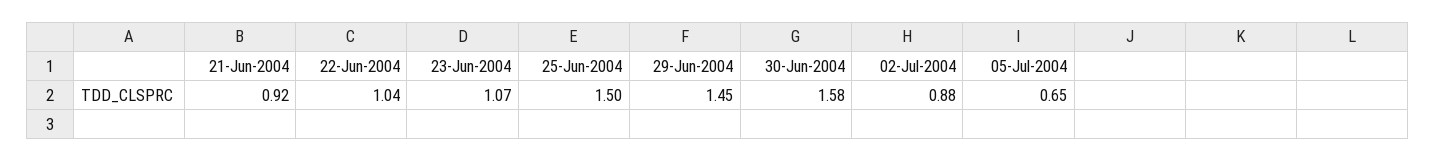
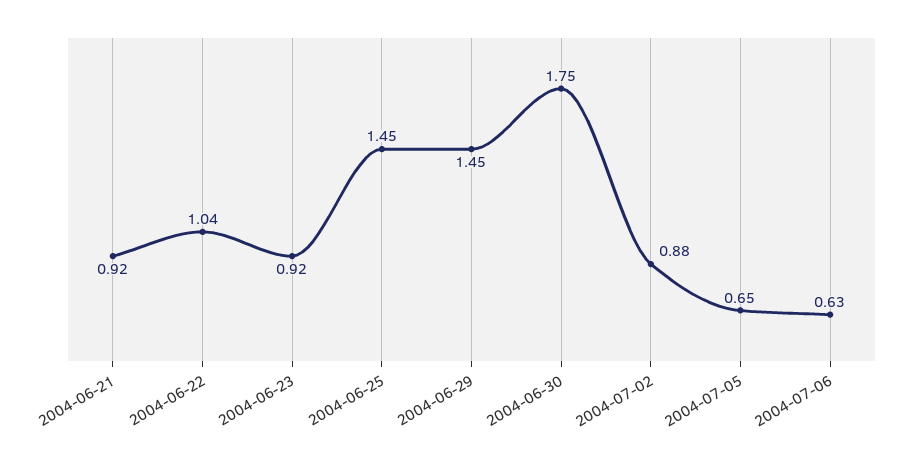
  {
    "21-Jun-2004": 0.92,
    "22-Jun-2004": 1.04,
-   "23-Jun-2004": 1.07,
+   "23-Jun-2004": 0.92,
-   "25-Jun-2004": 1.5,
+   "25-Jun-2004": 1.45,
    "29-Jun-2004": 1.45,
-   "30-Jun-2004": 1.58,
+   "30-Jun-2004": 1.75,
    "02-Jul-2004": 0.88,
-   "05-Jul-2004": 0.65
+   "05-Jul-2004": 0.65,
+   "2004-07-06": 0.63
  }

